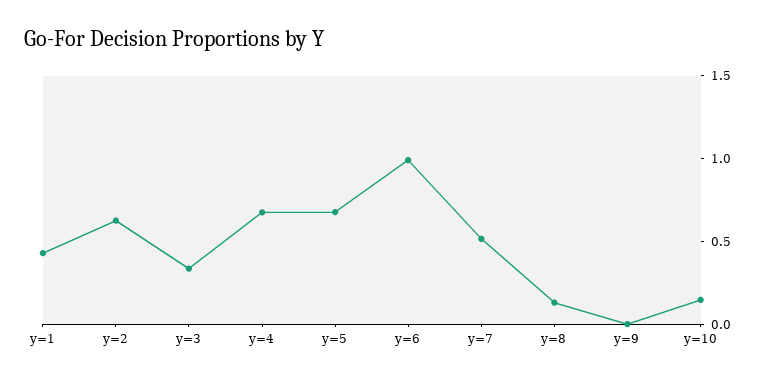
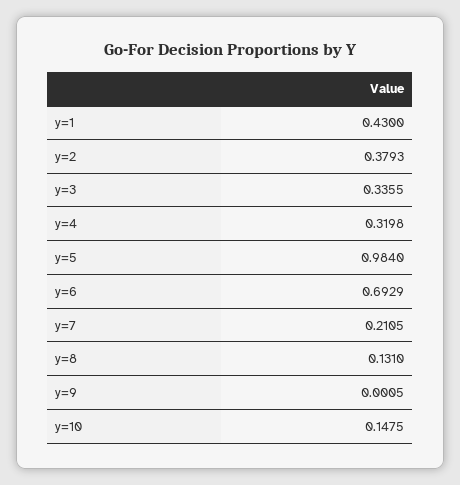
  {
    "y=1": 0.43,
-   "y=2": 0.6,
+   "y=2": 0.3793,
    "y=3": 0.3355,
-   "y=4": 0.7,
+   "y=4": 0.3198,
-   "y=5": 0.7,
+   "y=5": 0.984,
-   "y=6": 1,
+   "y=6": 0.6929,
-   "y=7": 0.5,
+   "y=7": 0.2105,
    "y=8": 0.131,
    "y=9": 0.0005,
    "y=10": 0.1475
  }

